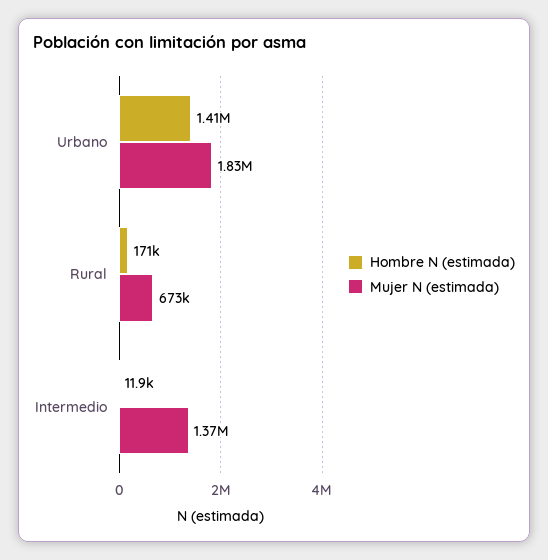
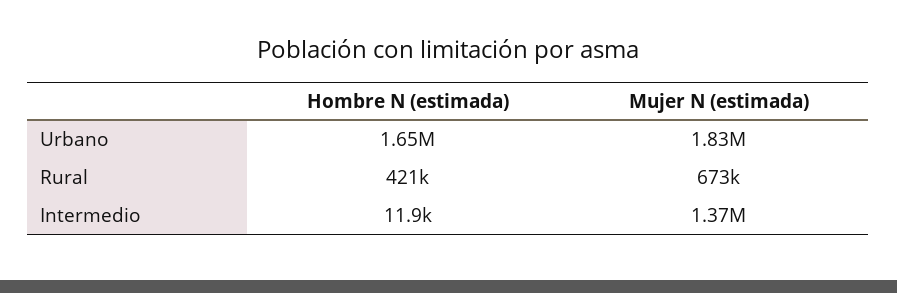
  {
    "Hombre N (estimada)": {
-     "Urbano": 1410000,
+     "Urbano": 1650000,
-     "Rural": 171000,
+     "Rural": 421000,
      "Intermedio": 11900
    },
    "Mujer N (estimada)": {
      "Urbano": 1830000,
      "Rural": 673000,
      "Intermedio": 1370000
    }
  }

